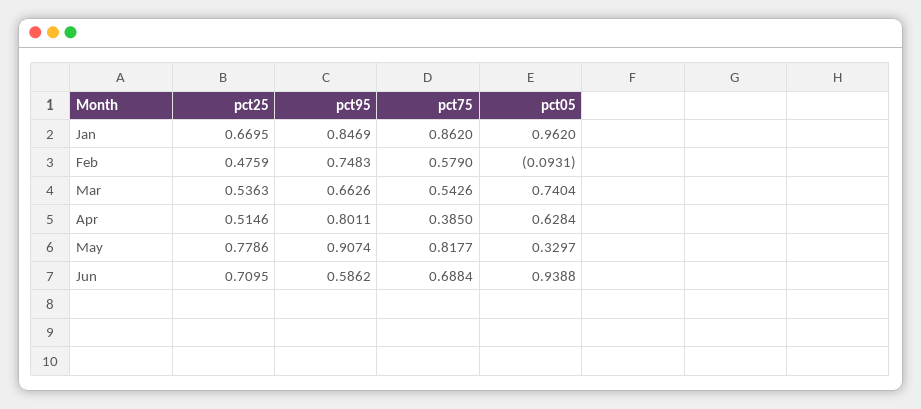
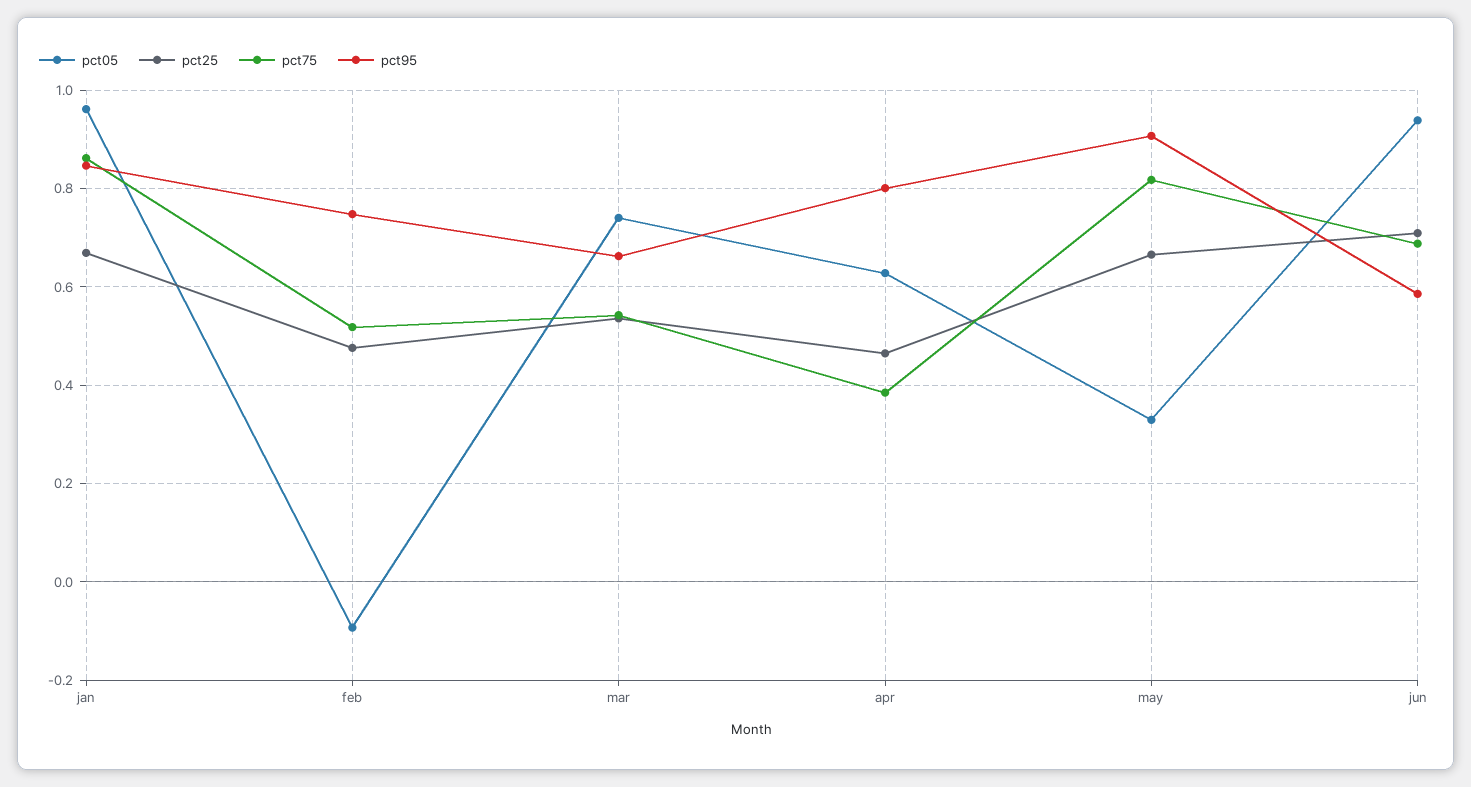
  {
    "pct25": {
      "Jan": 0.6695,
      "Feb": 0.4759,
      "Mar": 0.5363,
-     "Apr": 0.5146,
+     "Apr": 0.46,
-     "May": 0.7786,
+     "May": 0.66,
      "Jun": 0.7095
    },
    "pct95": {
      "Jan": 0.8469,
      "Feb": 0.7483,
      "Mar": 0.6626,
      "Apr": 0.8011,
      "May": 0.9074,
      "Jun": 0.5862
    },
    "pct75": {
      "Jan": 0.862,
-     "Feb": 0.579,
+     "Feb": 0.52,
      "Mar": 0.5426,
      "Apr": 0.385,
      "May": 0.8177,
      "Jun": 0.6884
    },
    "pct05": {
      "Jan": 0.962,
      "Feb": -0.0931,
      "Mar": 0.7404,
      "Apr": 0.6284,
      "May": 0.3297,
      "Jun": 0.9388
    }
  }

